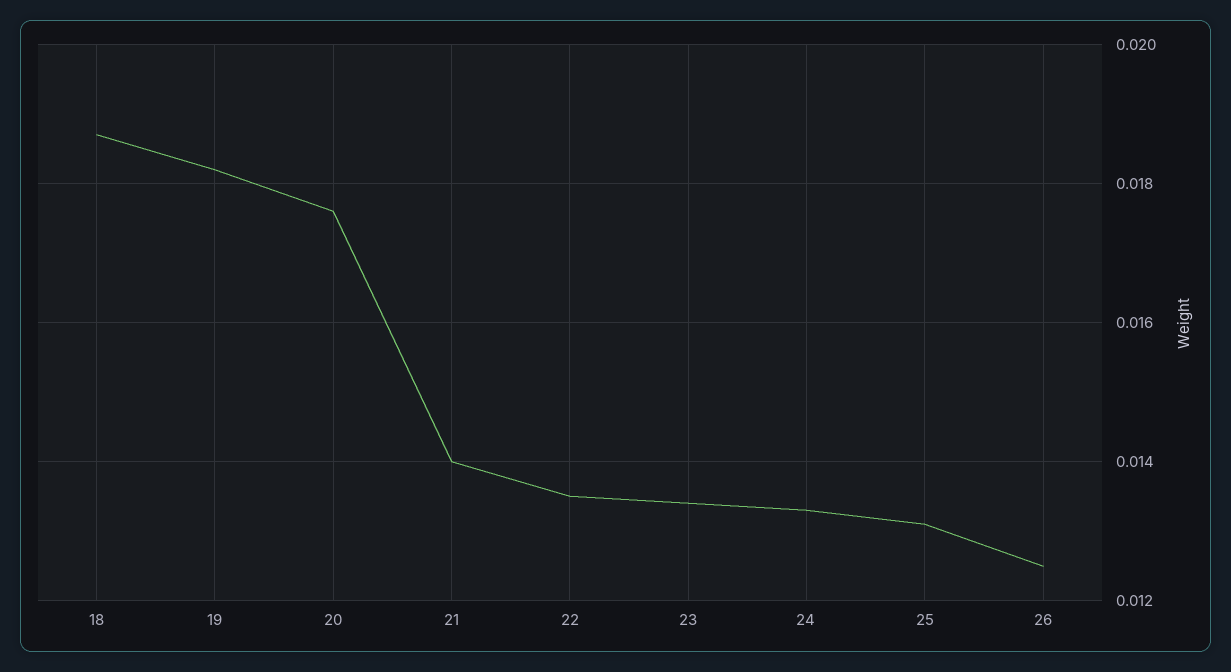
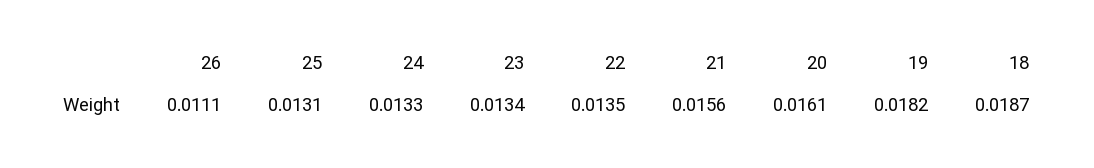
  {
    "18": 0.0187,
    "19": 0.0182,
-   "20": 0.0175,
+   "20": 0.0161,
-   "21": 0.014,
+   "21": 0.0156,
    "22": 0.0135,
    "23": 0.0134,
    "24": 0.0133,
    "25": 0.0131,
-   "26": 0.0125
+   "26": 0.0111
  }

